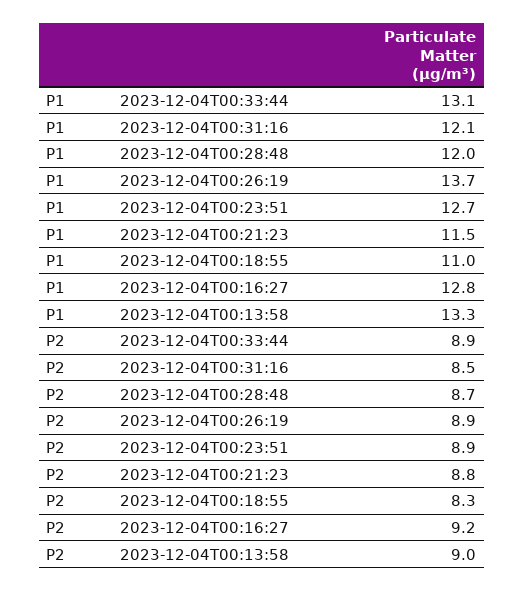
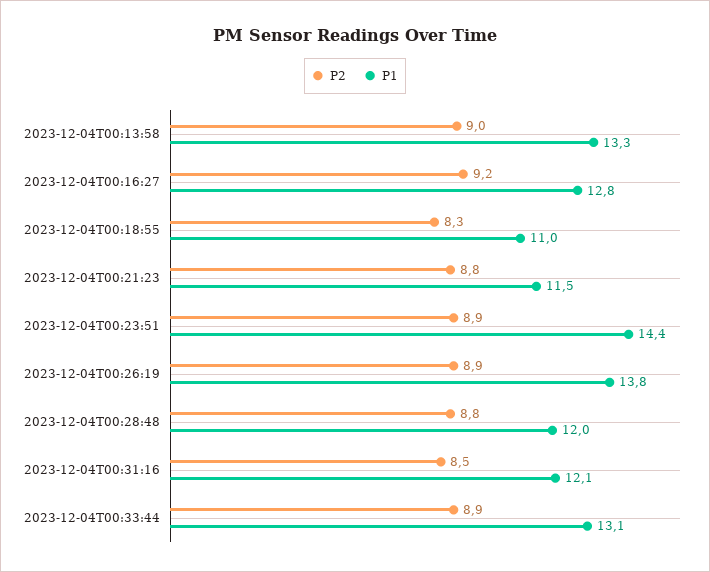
  {
    "P1": {
      "2023-12-04T00:33:44": 13.1,
      "2023-12-04T00:31:16": 12.1,
      "2023-12-04T00:28:48": 12,
-     "2023-12-04T00:26:19": 13.7,
+     "2023-12-04T00:26:19": 13.8,
-     "2023-12-04T00:23:51": 12.7,
+     "2023-12-04T00:23:51": 14.4,
      "2023-12-04T00:21:23": 11.5,
      "2023-12-04T00:18:55": 11,
      "2023-12-04T00:16:27": 12.8,
      "2023-12-04T00:13:58": 13.3
    },
    "P2": {
      "2023-12-04T00:33:44": 8.9,
      "2023-12-04T00:31:16": 8.5,
-     "2023-12-04T00:28:48": 8.7,
+     "2023-12-04T00:28:48": 8.8,
      "2023-12-04T00:26:19": 8.9,
      "2023-12-04T00:23:51": 8.9,
      "2023-12-04T00:21:23": 8.8,
      "2023-12-04T00:18:55": 8.3,
      "2023-12-04T00:16:27": 9.2,
      "2023-12-04T00:13:58": 9
    }
  }

